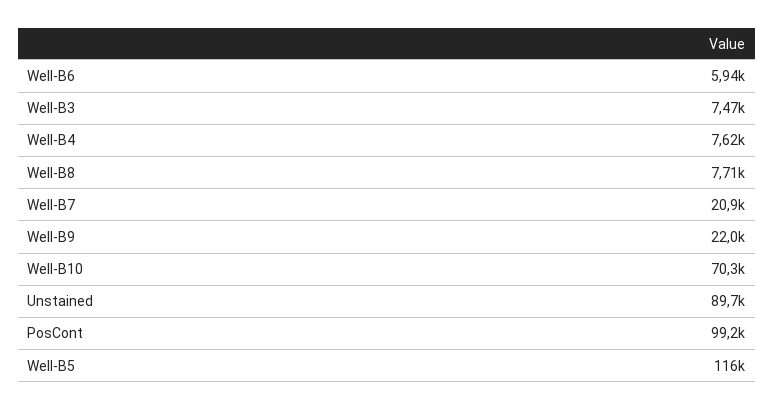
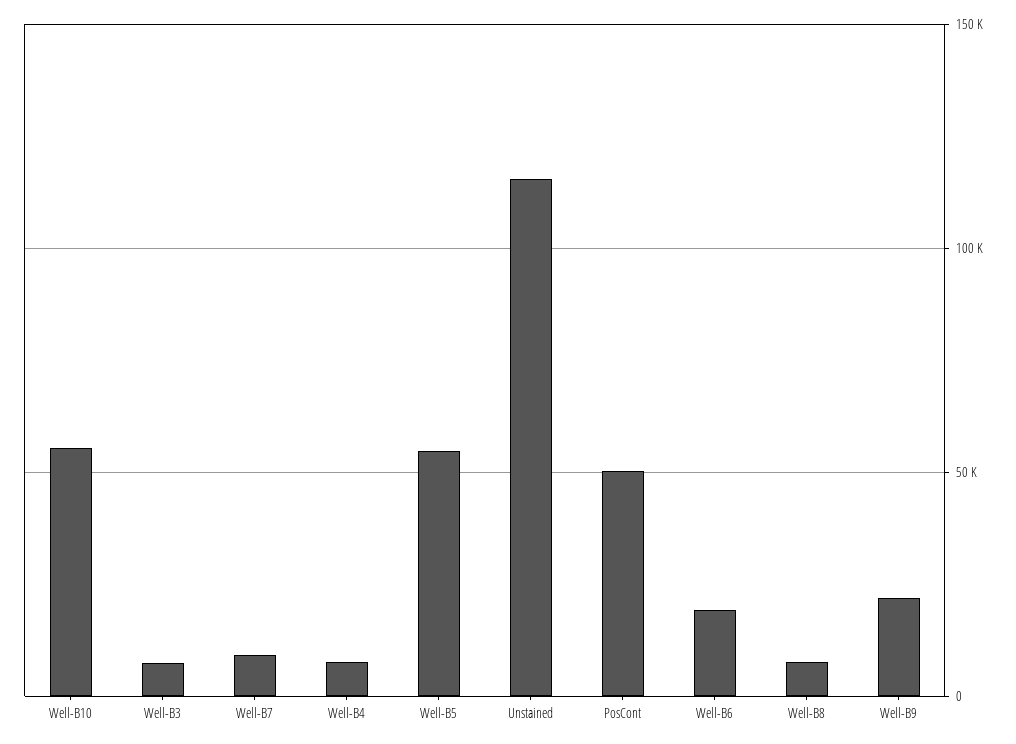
  {
-   "Well-B6": 5940,
+   "Well-B6": 20000,
    "Well-B3": 7470,
    "Well-B4": 7620,
    "Well-B8": 7710,
-   "Well-B7": 20900,
+   "Well-B7": 10000,
    "Well-B9": 22000,
-   "Well-B10": 70300,
+   "Well-B10": 55000,
-   "Unstained": 89700,
+   "Unstained": 115000,
-   "PosCont": 99200,
+   "PosCont": 50000,
-   "Well-B5": 116000
+   "Well-B5": 55000
  }

